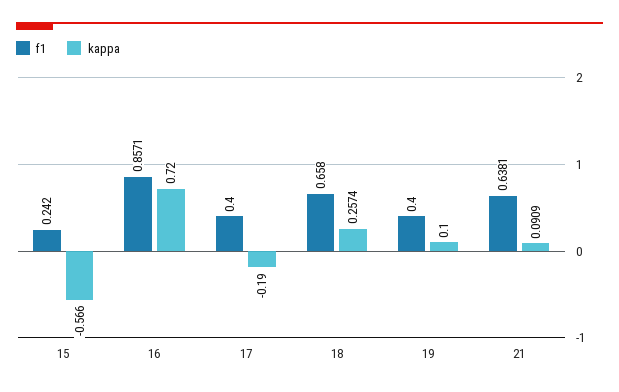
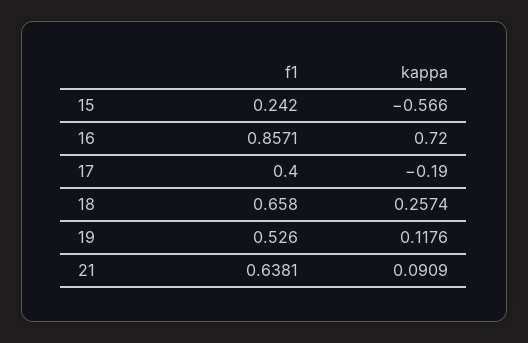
  {
    "f1": {
      "15": 0.242,
      "16": 0.8571,
      "17": 0.4,
      "18": 0.658,
-     "19": 0.4,
+     "19": 0.526,
      "21": 0.6381
    },
    "kappa": {
      "15": -0.566,
      "16": 0.72,
      "17": -0.19,
      "18": 0.2574,
-     "19": 0.1,
+     "19": 0.1176,
      "21": 0.0909
    }
  }

